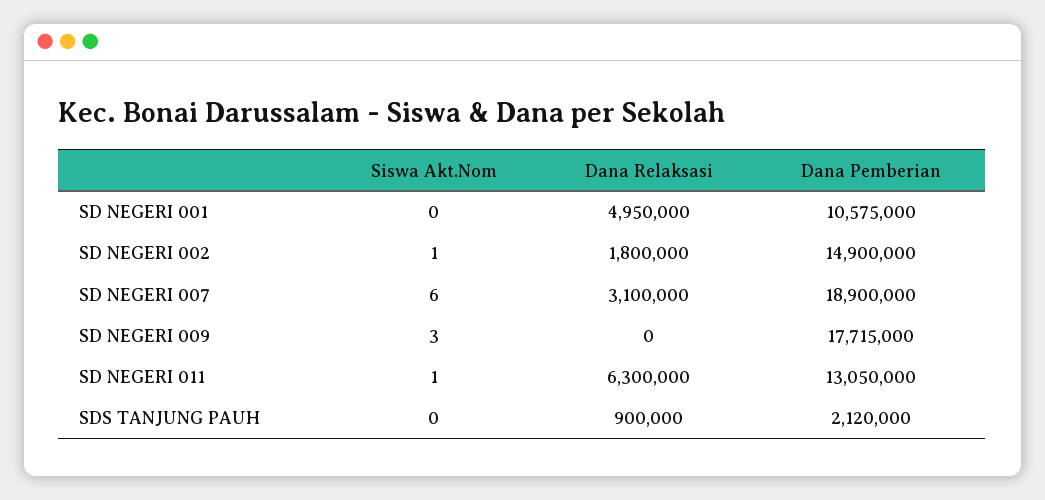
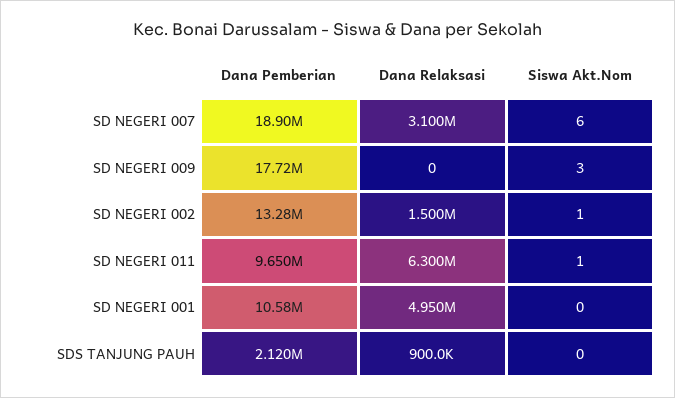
  {
    "Siswa Akt.Nom": {
      "SD NEGERI 001": 0,
      "SD NEGERI 002": 1,
      "SD NEGERI 007": 6,
      "SD NEGERI 009": 3,
      "SD NEGERI 011": 1,
      "SDS TANJUNG PAUH": 0
    },
    "Dana Relaksasi": {
      "SD NEGERI 001": 4950000,
-     "SD NEGERI 002": 1800000,
+     "SD NEGERI 002": 1500000,
      "SD NEGERI 007": 3100000,
      "SD NEGERI 009": 0,
      "SD NEGERI 011": 6300000,
      "SDS TANJUNG PAUH": 900000
    },
    "Dana Pemberian": {
      "SD NEGERI 001": 10575000,
-     "SD NEGERI 002": 14900000,
+     "SD NEGERI 002": 13280000,
      "SD NEGERI 007": 18900000,
      "SD NEGERI 009": 17715000,
-     "SD NEGERI 011": 13050000,
+     "SD NEGERI 011": 9650000,
      "SDS TANJUNG PAUH": 2120000
    }
  }

